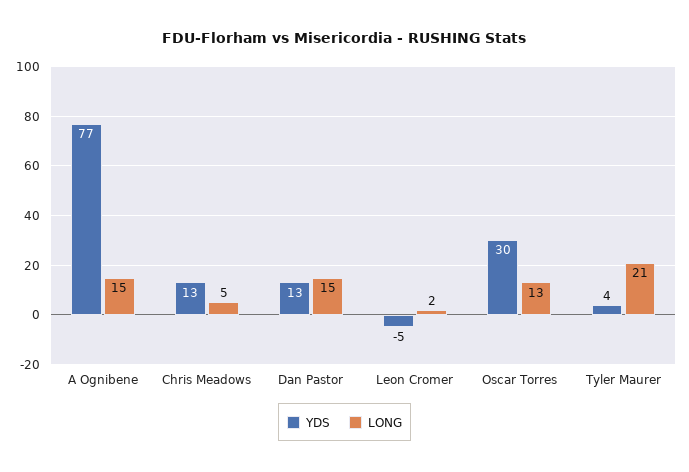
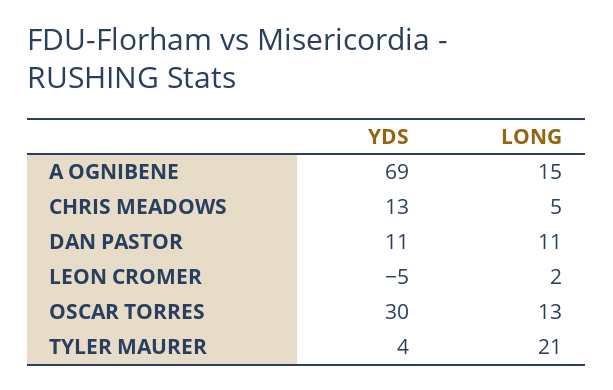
  {
    "YDS": {
-     "A Ognibene": 77,
+     "A Ognibene": 69,
      "Chris Meadows": 13,
-     "Dan Pastor": 13,
+     "Dan Pastor": 11,
      "Leon Cromer": -5,
      "Oscar Torres": 30,
      "Tyler Maurer": 4
    },
    "LONG": {
      "A Ognibene": 15,
      "Chris Meadows": 5,
-     "Dan Pastor": 15,
+     "Dan Pastor": 11,
      "Leon Cromer": 2,
      "Oscar Torres": 13,
      "Tyler Maurer": 21
    }
  }

